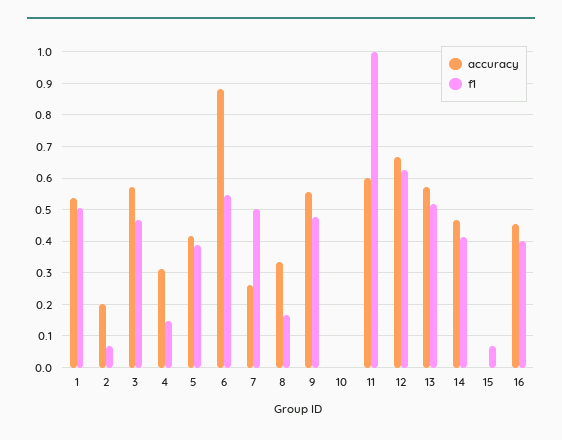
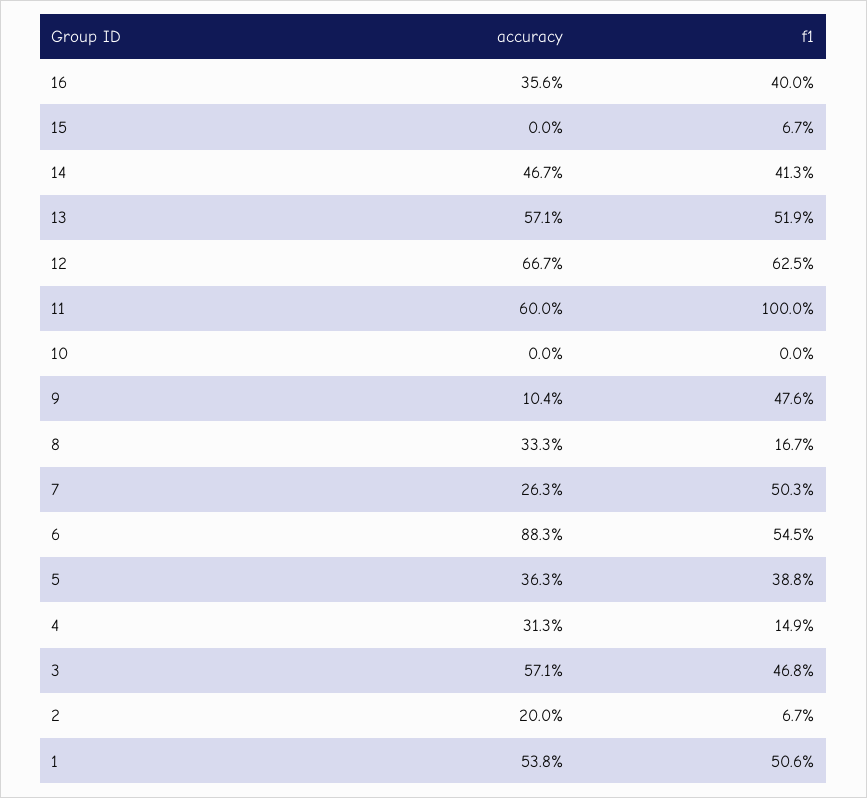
  {
    "accuracy": {
      "1": 0.538,
      "2": 0.2,
      "3": 0.571,
      "4": 0.313,
-     "5": 0.42,
+     "5": 0.363,
      "6": 0.883,
      "7": 0.263,
      "8": 0.333,
-     "9": 0.56,
+     "9": 0.104,
      "10": 0,
      "11": 0.6,
      "12": 0.667,
      "13": 0.571,
      "14": 0.467,
      "15": 0,
-     "16": 0.46
+     "16": 0.356
    },
    "f1": {
      "1": 0.506,
      "2": 0.067,
      "3": 0.468,
      "4": 0.149,
      "5": 0.388,
      "6": 0.545,
      "7": 0.503,
      "8": 0.167,
      "9": 0.476,
      "10": 0,
      "11": 1,
      "12": 0.625,
      "13": 0.519,
      "14": 0.413,
      "15": 0.067,
      "16": 0.4
    }
  }

